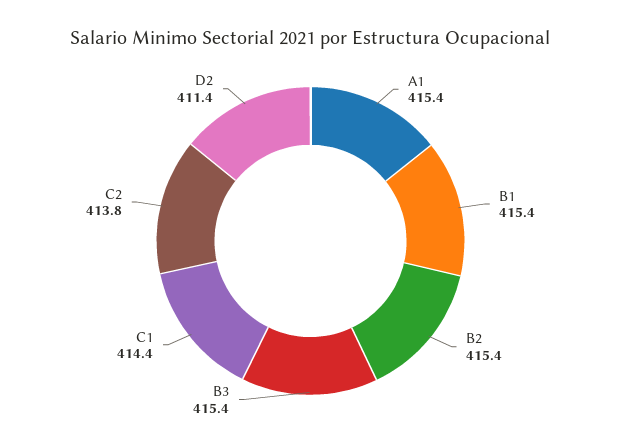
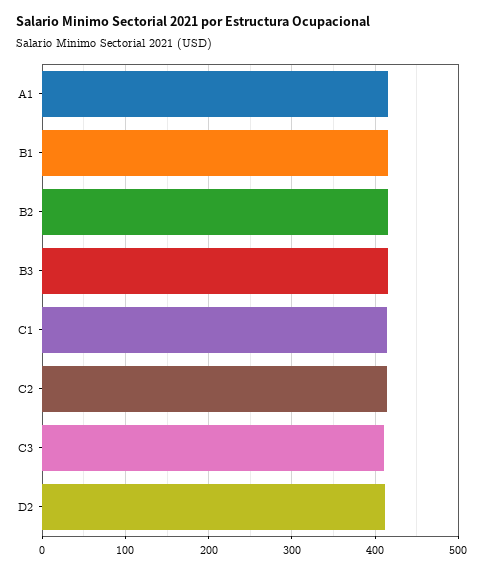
  {
    "A1": 415.4,
    "B1": 415.4,
    "B2": 415.4,
    "B3": 415.4,
    "C1": 414.4,
    "C2": 413.8,
-   "D2": 411.4
+   "D2": 411.4,
+   "C3": 410
  }

